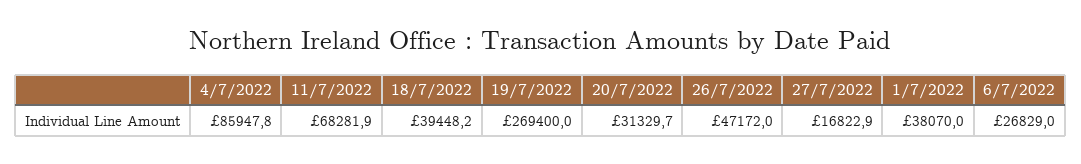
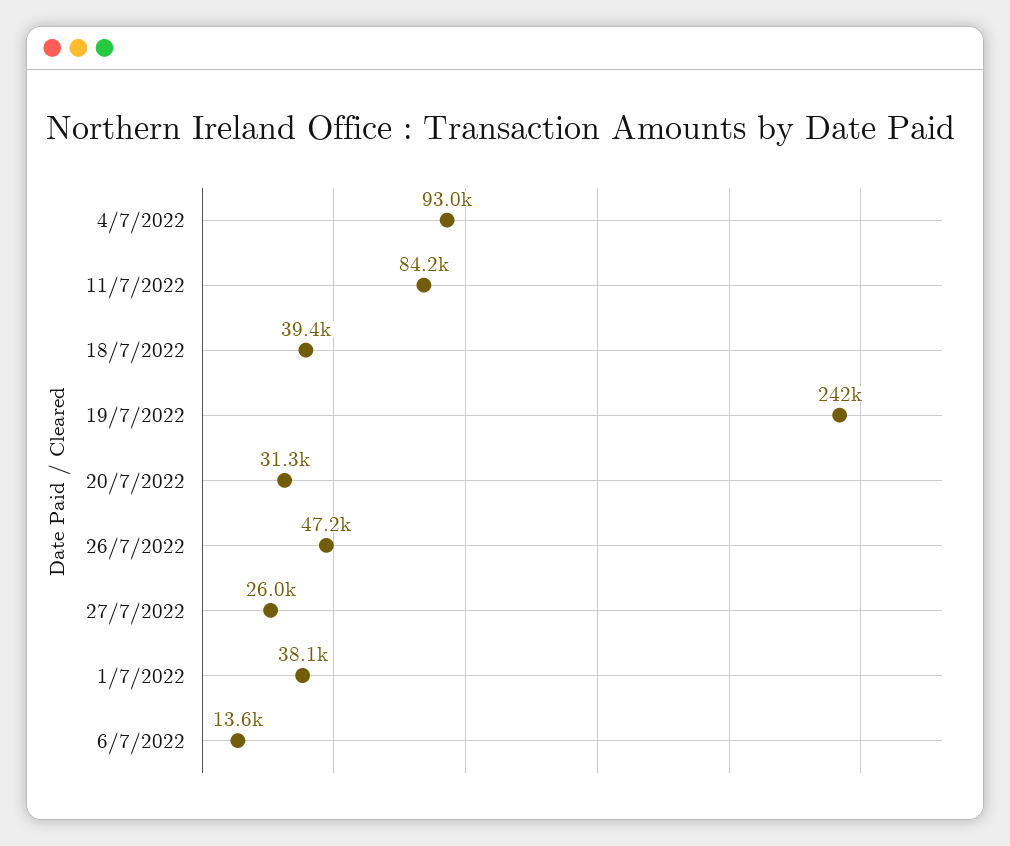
  {
-   "4/7/2022": 85947.8,
+   "4/7/2022": 93000,
-   "11/7/2022": 68281.9,
+   "11/7/2022": 84200,
    "18/7/2022": 39448.2,
-   "19/7/2022": 269400,
+   "19/7/2022": 242000,
    "20/7/2022": 31329.7,
    "26/7/2022": 47172,
-   "27/7/2022": 16822.9,
+   "27/7/2022": 26000,
    "1/7/2022": 38070,
-   "6/7/2022": 26829
+   "6/7/2022": 13600
  }

